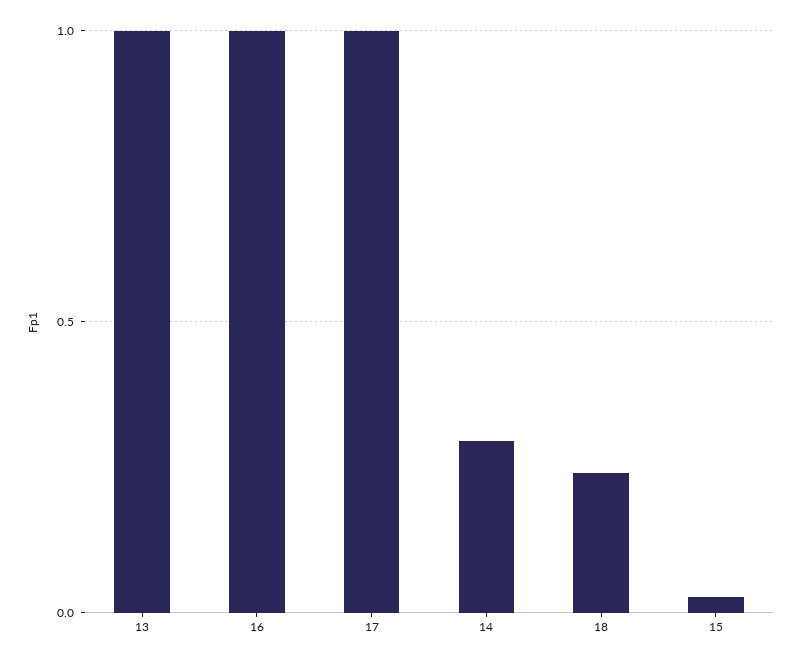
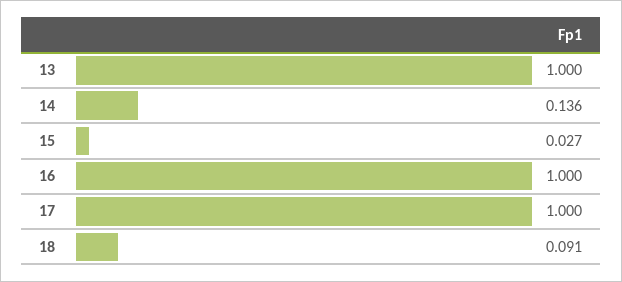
  {
    "13": 1,
    "16": 1,
    "17": 1,
-   "14": 0.3,
+   "14": 0.136,
-   "18": 0.25,
+   "18": 0.091,
    "15": 0.027
  }

